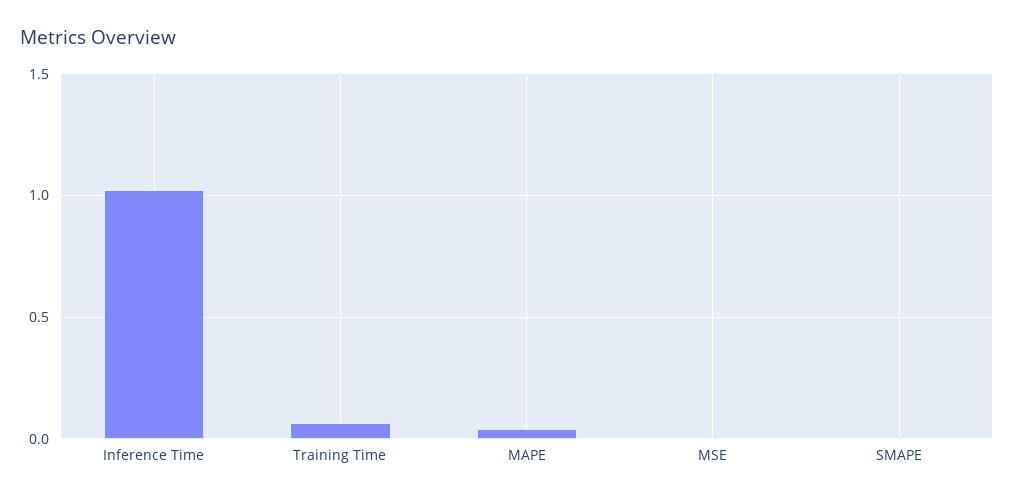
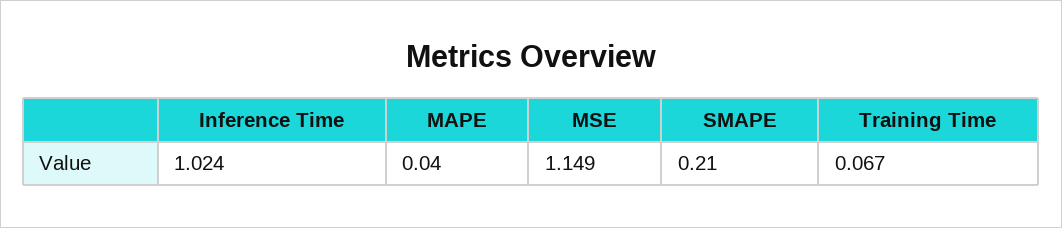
  {
    "Inference Time": 1.024,
    "Training Time": 0.067,
    "MAPE": 0.04,
-   "MSE": 0,
+   "MSE": 1.149,
-   "SMAPE": 0
+   "SMAPE": 0.21
  }

